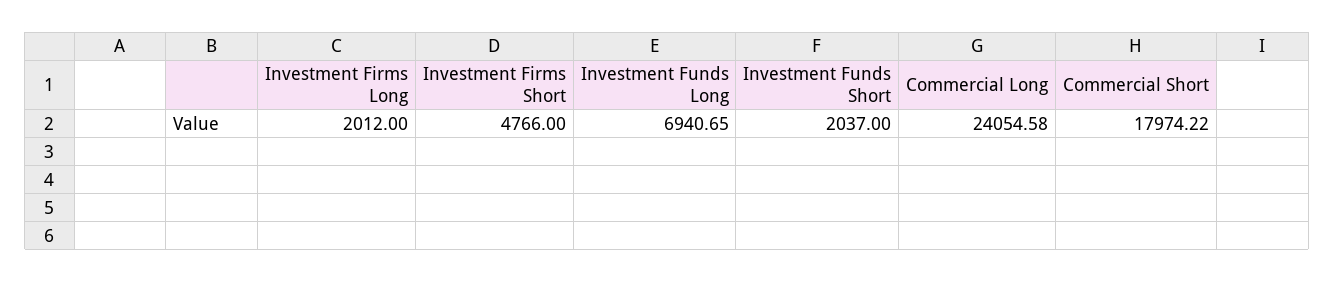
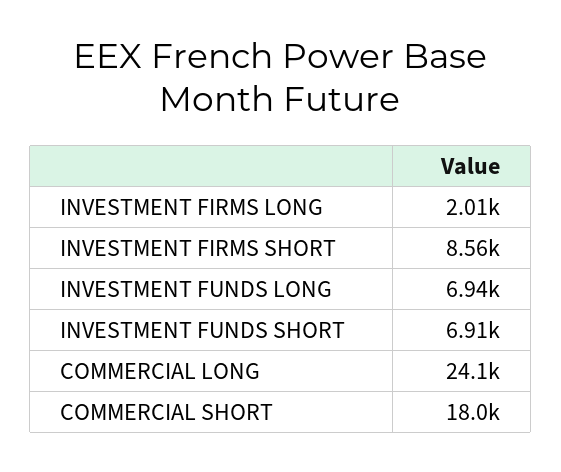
  {
    "Investment Firms Long": 2012,
-   "Investment Firms Short": 4766,
+   "Investment Firms Short": 8560,
    "Investment Funds Long": 6940.65,
-   "Investment Funds Short": 2037,
+   "Investment Funds Short": 6910,
    "Commercial Long": 24054.58,
    "Commercial Short": 17974.22
  }

